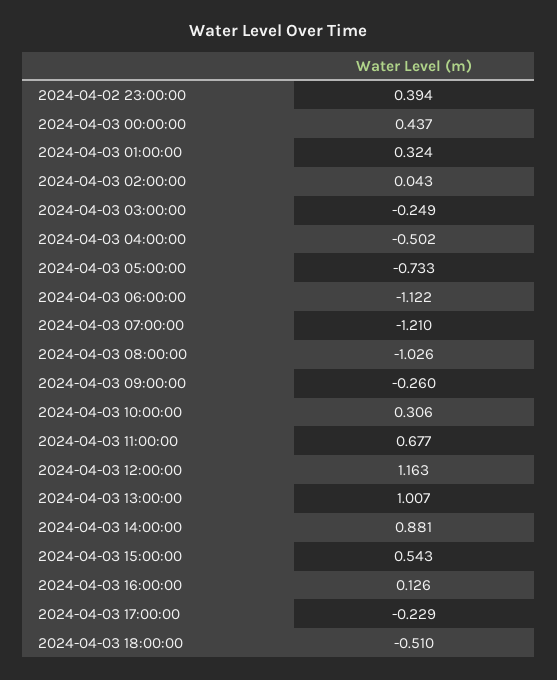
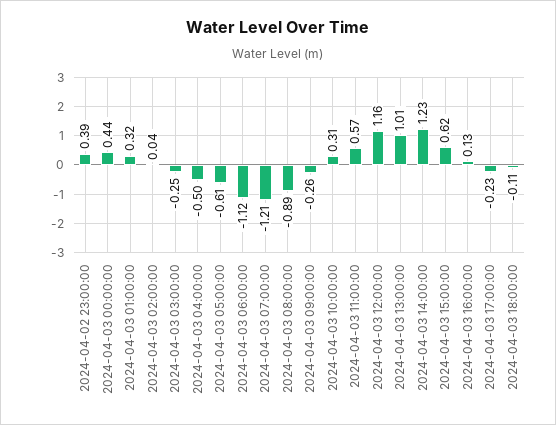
  {
    "2024-04-02 23:00:00": 0.394,
    "2024-04-03 00:00:00": 0.437,
    "2024-04-03 01:00:00": 0.324,
    "2024-04-03 02:00:00": 0.043,
    "2024-04-03 03:00:00": -0.249,
    "2024-04-03 04:00:00": -0.502,
-   "2024-04-03 05:00:00": -0.733,
+   "2024-04-03 05:00:00": -0.61,
    "2024-04-03 06:00:00": -1.122,
    "2024-04-03 07:00:00": -1.21,
-   "2024-04-03 08:00:00": -1.026,
+   "2024-04-03 08:00:00": -0.89,
    "2024-04-03 09:00:00": -0.26,
    "2024-04-03 10:00:00": 0.306,
-   "2024-04-03 11:00:00": 0.677,
+   "2024-04-03 11:00:00": 0.57,
    "2024-04-03 12:00:00": 1.163,
    "2024-04-03 13:00:00": 1.007,
-   "2024-04-03 14:00:00": 0.881,
+   "2024-04-03 14:00:00": 1.23,
-   "2024-04-03 15:00:00": 0.543,
+   "2024-04-03 15:00:00": 0.62,
    "2024-04-03 16:00:00": 0.126,
    "2024-04-03 17:00:00": -0.229,
-   "2024-04-03 18:00:00": -0.51
+   "2024-04-03 18:00:00": -0.11
  }

